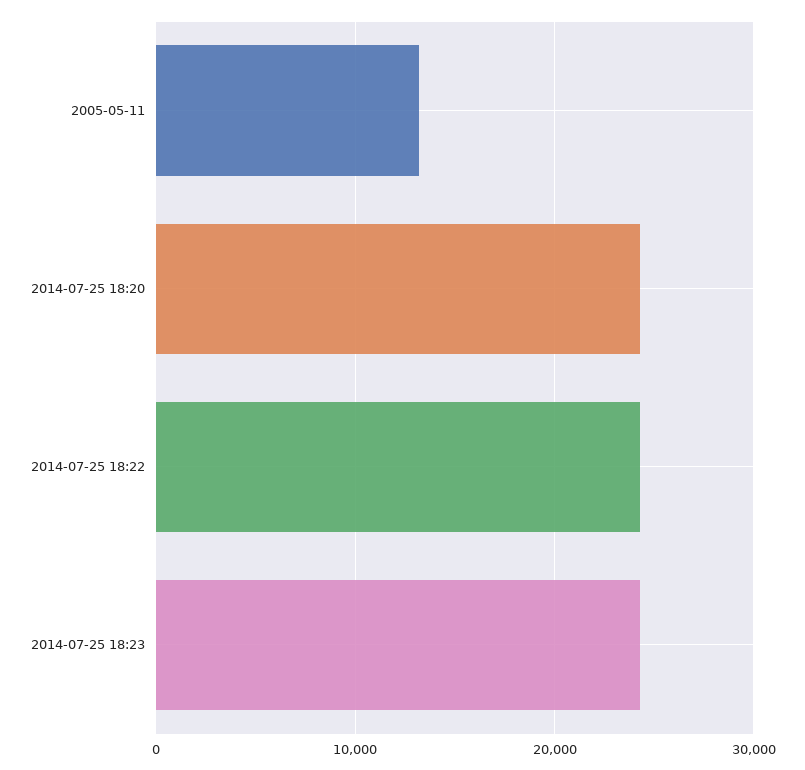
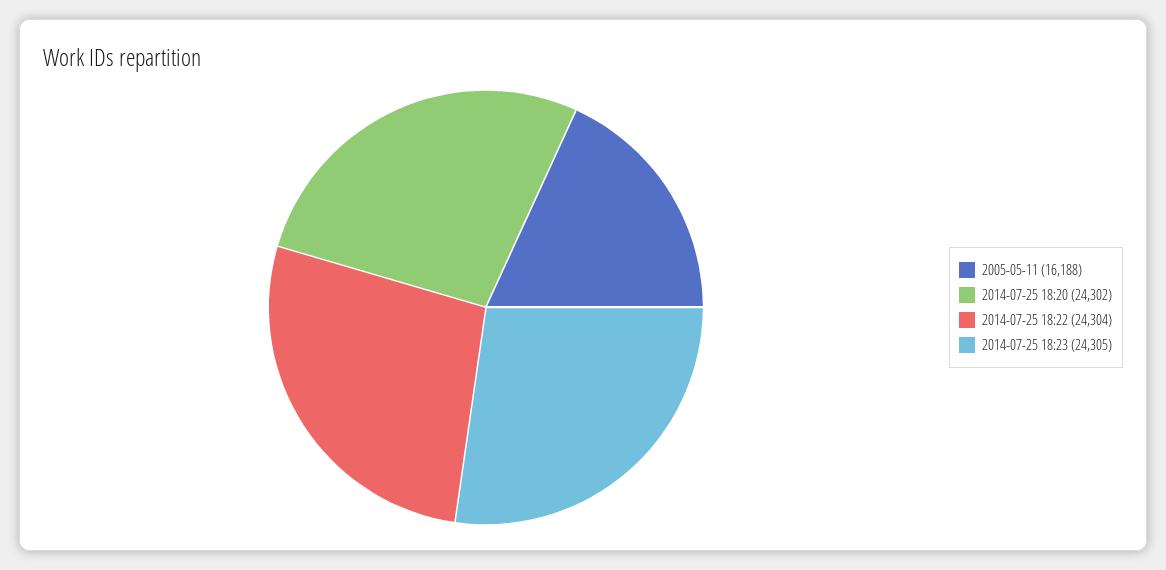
  {
-   "2005-05-11": 13000,
+   "2005-05-11": 16188,
    "2014-07-25 18:20": 24302,
    "2014-07-25 18:22": 24304,
    "2014-07-25 18:23": 24305
  }

